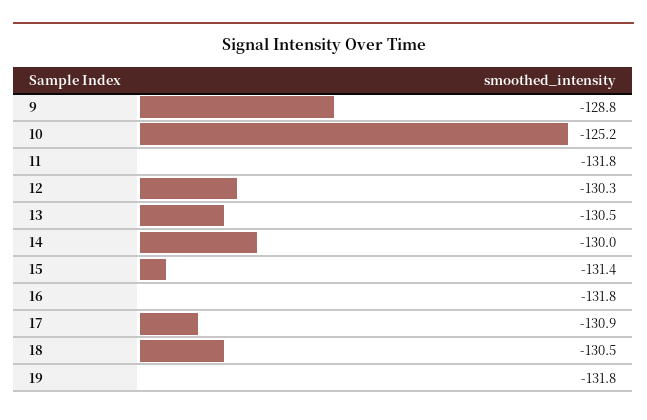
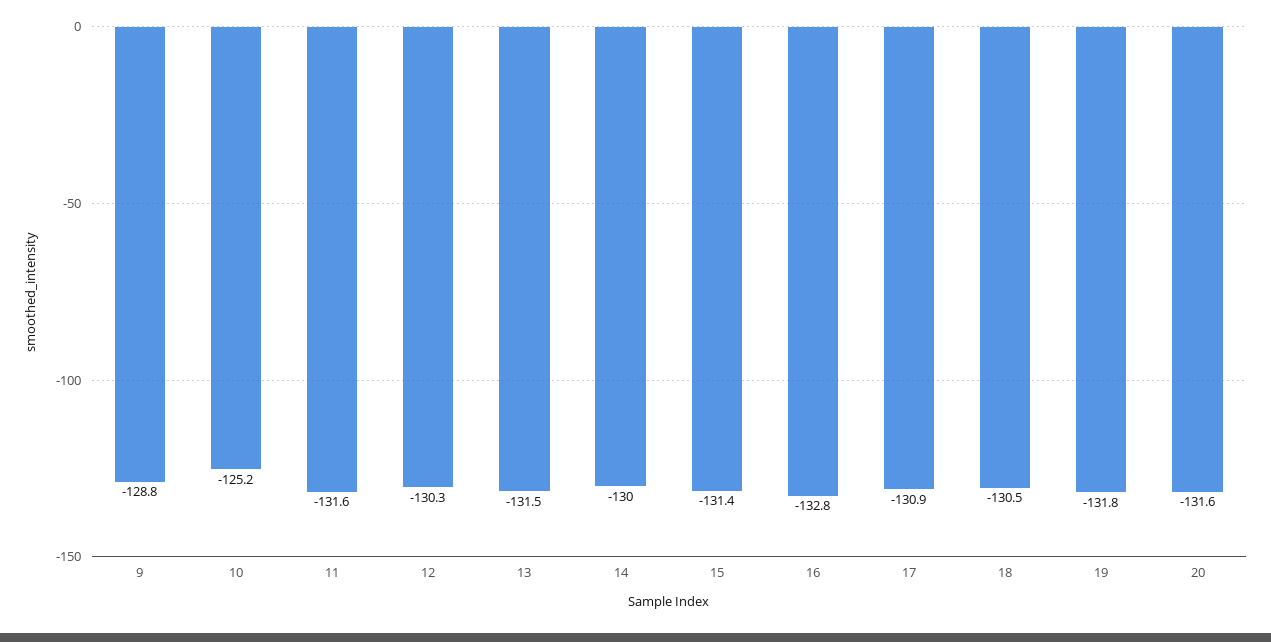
  {
    "9": -128.8,
    "10": -125.2,
-   "11": -131.8,
+   "11": -131.6,
    "12": -130.3,
-   "13": -130.5,
+   "13": -131.5,
    "14": -130,
    "15": -131.4,
-   "16": -131.8,
+   "16": -132.8,
    "17": -130.9,
    "18": -130.5,
-   "19": -131.8
+   "19": -131.8,
+   "20": -131.6
  }

